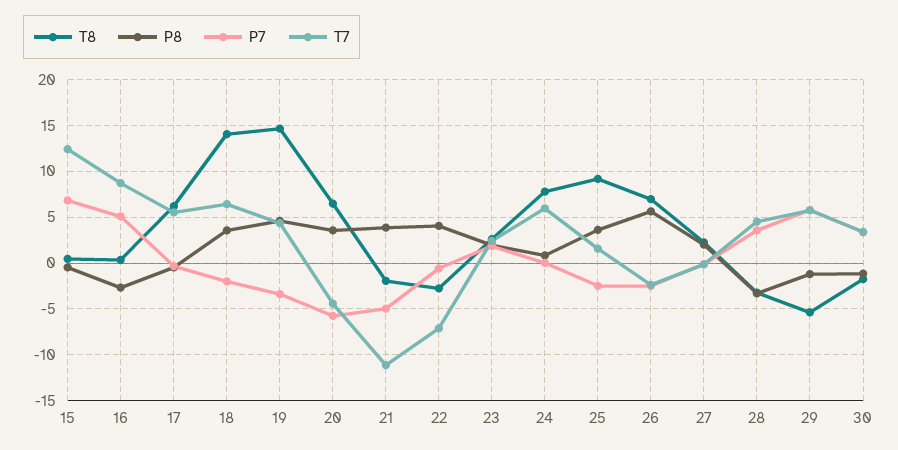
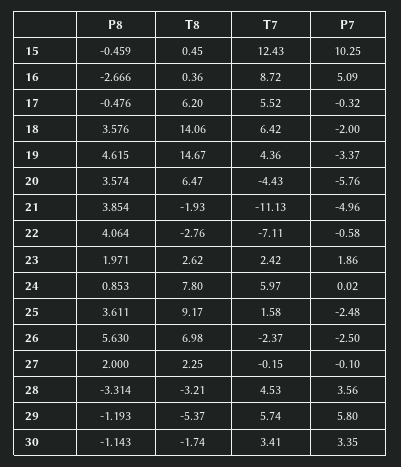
  {
    "T8": {
      "15": 0.45,
      "16": 0.36,
      "17": 6.2,
      "18": 14.06,
      "19": 14.67,
      "20": 6.47,
      "21": -1.93,
      "22": -2.76,
      "23": 2.62,
      "24": 7.8,
      "25": 9.17,
      "26": 6.98,
      "27": 2.25,
      "28": -3.21,
      "29": -5.37,
      "30": -1.74
    },
    "P8": {
      "15": -0.459,
      "16": -2.666,
      "17": -0.476,
      "18": 3.576,
      "19": 4.615,
      "20": 3.574,
      "21": 3.854,
      "22": 4.064,
      "23": 1.971,
      "24": 0.853,
      "25": 3.611,
      "26": 5.63,
      "27": 2,
      "28": -3.314,
      "29": -1.193,
      "30": -1.143
    },
    "P7": {
-     "15": 7,
+     "15": 10.25,
      "16": 5.09,
      "17": -0.32,
      "18": -2,
      "19": -3.37,
      "20": -5.76,
      "21": -4.96,
      "22": -0.58,
      "23": 1.86,
      "24": 0.02,
      "25": -2.48,
      "26": -2.5,
      "27": -0.1,
      "28": 3.56,
      "29": 5.8,
      "30": 3.35
    },
    "T7": {
      "15": 12.43,
      "16": 8.72,
      "17": 5.52,
      "18": 6.42,
      "19": 4.36,
      "20": -4.43,
      "21": -11.13,
      "22": -7.11,
      "23": 2.42,
      "24": 5.97,
      "25": 1.58,
      "26": -2.37,
      "27": -0.15,
      "28": 4.53,
      "29": 5.74,
      "30": 3.41
    }
  }

